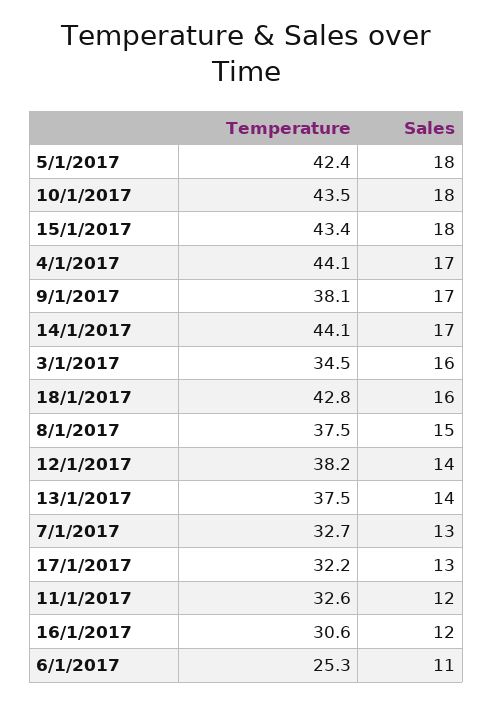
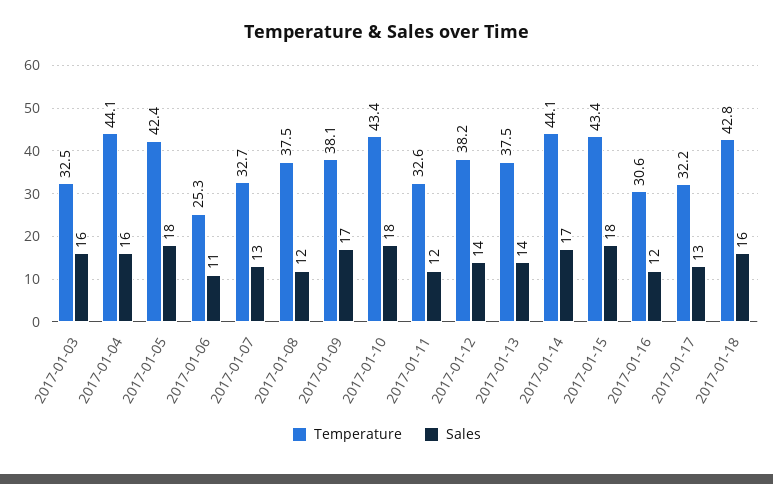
  {
    "Temperature": {
      "5/1/2017": 42.4,
-     "10/1/2017": 43.5,
+     "10/1/2017": 43.4,
      "15/1/2017": 43.4,
      "4/1/2017": 44.1,
      "9/1/2017": 38.1,
      "14/1/2017": 44.1,
-     "3/1/2017": 34.5,
+     "3/1/2017": 32.5,
      "18/1/2017": 42.8,
      "8/1/2017": 37.5,
      "12/1/2017": 38.2,
      "13/1/2017": 37.5,
      "7/1/2017": 32.7,
      "17/1/2017": 32.2,
      "11/1/2017": 32.6,
      "16/1/2017": 30.6,
      "6/1/2017": 25.3
    },
    "Sales": {
      "5/1/2017": 18,
      "10/1/2017": 18,
      "15/1/2017": 18,
-     "4/1/2017": 17,
+     "4/1/2017": 16,
      "9/1/2017": 17,
      "14/1/2017": 17,
      "3/1/2017": 16,
      "18/1/2017": 16,
-     "8/1/2017": 15,
+     "8/1/2017": 12,
      "12/1/2017": 14,
      "13/1/2017": 14,
      "7/1/2017": 13,
      "17/1/2017": 13,
      "11/1/2017": 12,
      "16/1/2017": 12,
      "6/1/2017": 11
    }
  }

